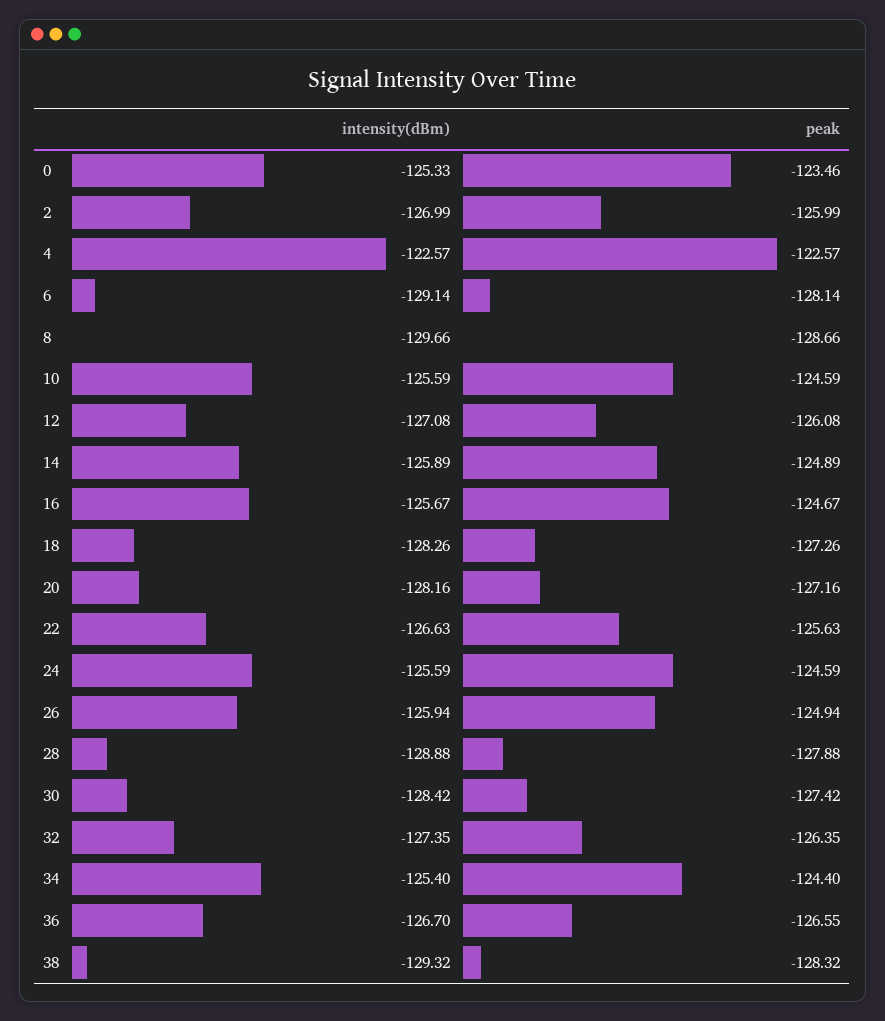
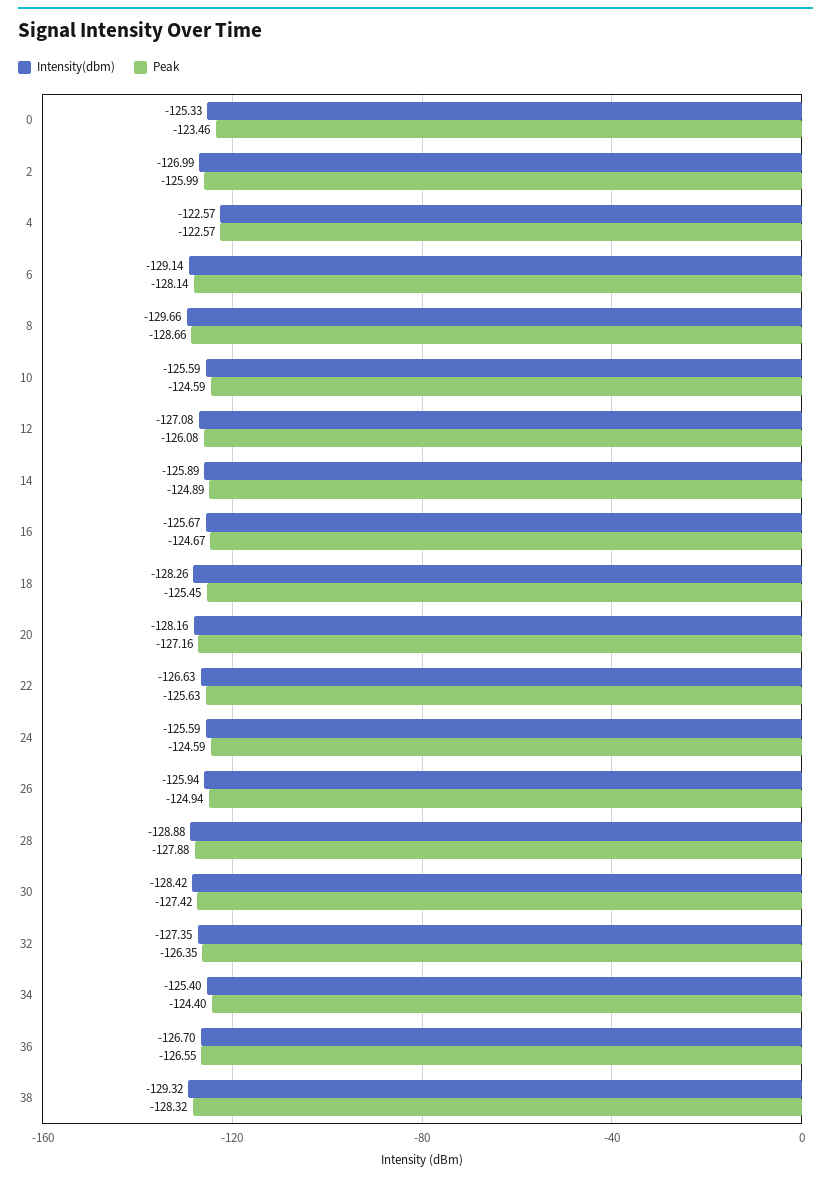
  {
    "intensity(dBm)": {
      "0": -125.33,
      "2": -126.99,
      "4": -122.57,
      "6": -129.14,
      "8": -129.66,
      "10": -125.59,
      "12": -127.08,
      "14": -125.89,
      "16": -125.67,
      "18": -128.26,
      "20": -128.16,
      "22": -126.63,
      "24": -125.59,
      "26": -125.94,
      "28": -128.88,
      "30": -128.42,
      "32": -127.35,
      "34": -125.4,
      "36": -126.7,
      "38": -129.32
    },
    "peak": {
      "0": -123.46,
      "2": -125.99,
      "4": -122.57,
      "6": -128.14,
      "8": -128.66,
      "10": -124.59,
      "12": -126.08,
      "14": -124.89,
      "16": -124.67,
-     "18": -127.26,
+     "18": -125.45,
      "20": -127.16,
      "22": -125.63,
      "24": -124.59,
      "26": -124.94,
      "28": -127.88,
      "30": -127.42,
      "32": -126.35,
      "34": -124.4,
      "36": -126.55,
      "38": -128.32
    }
  }

